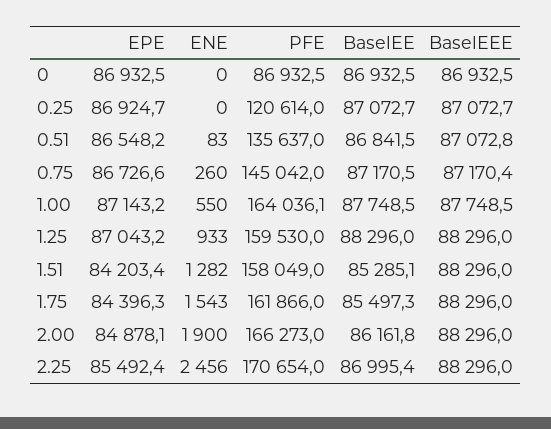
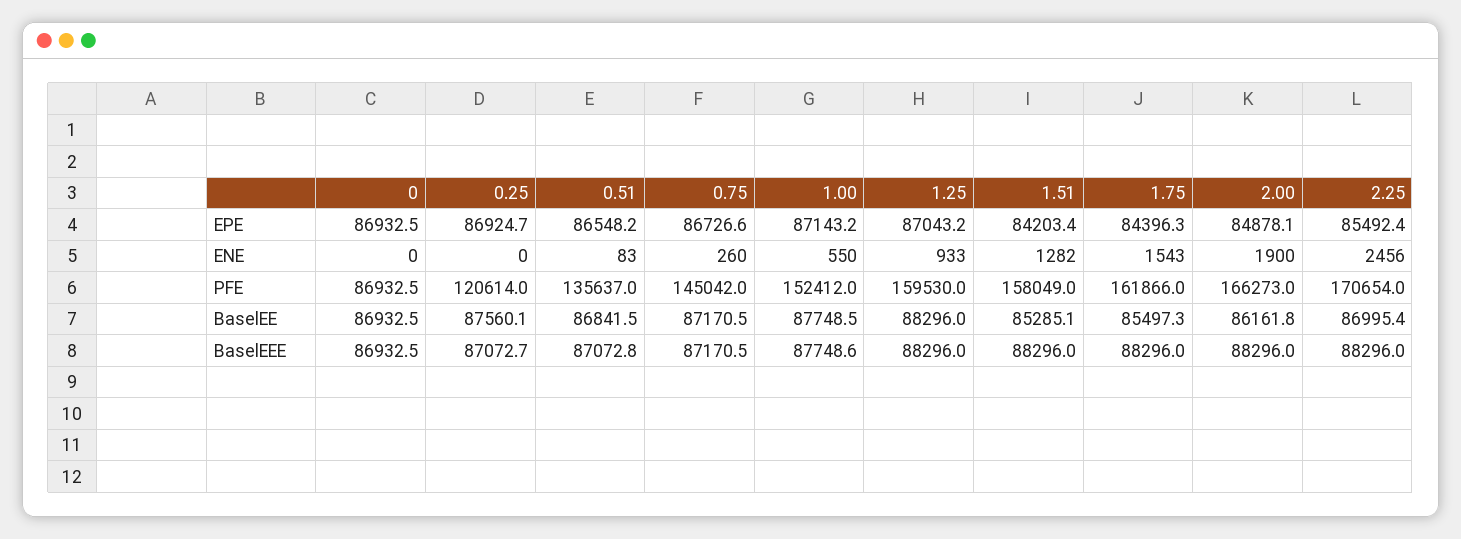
  {
    "EPE": {
      "0": 86932.5,
      "0.25": 86924.7,
      "0.51": 86548.2,
      "0.75": 86726.6,
      "1.00": 87143.2,
      "1.25": 87043.2,
      "1.51": 84203.4,
      "1.75": 84396.3,
      "2.00": 84878.1,
      "2.25": 85492.4
    },
    "ENE": {
      "0": 0,
      "0.25": 0,
      "0.51": 83,
      "0.75": 260,
      "1.00": 550,
      "1.25": 933,
      "1.51": 1282,
      "1.75": 1543,
      "2.00": 1900,
      "2.25": 2456
    },
    "PFE": {
      "0": 86932.5,
      "0.25": 120614,
      "0.51": 135637,
      "0.75": 145042,
-     "1.00": 164036.1,
+     "1.00": 152412,
      "1.25": 159530,
      "1.51": 158049,
      "1.75": 161866,
      "2.00": 166273,
      "2.25": 170654
    },
    "BaselEE": {
      "0": 86932.5,
-     "0.25": 87072.7,
+     "0.25": 87560.1,
      "0.51": 86841.5,
      "0.75": 87170.5,
      "1.00": 87748.5,
      "1.25": 88296,
      "1.51": 85285.1,
      "1.75": 85497.3,
      "2.00": 86161.8,
      "2.25": 86995.4
    },
    "BaselEEE": {
      "0": 86932.5,
      "0.25": 87072.7,
      "0.51": 87072.8,
-     "0.75": 87170.4,
+     "0.75": 87170.5,
-     "1.00": 87748.5,
+     "1.00": 87748.6,
      "1.25": 88296,
      "1.51": 88296,
      "1.75": 88296,
      "2.00": 88296,
      "2.25": 88296
    }
  }

